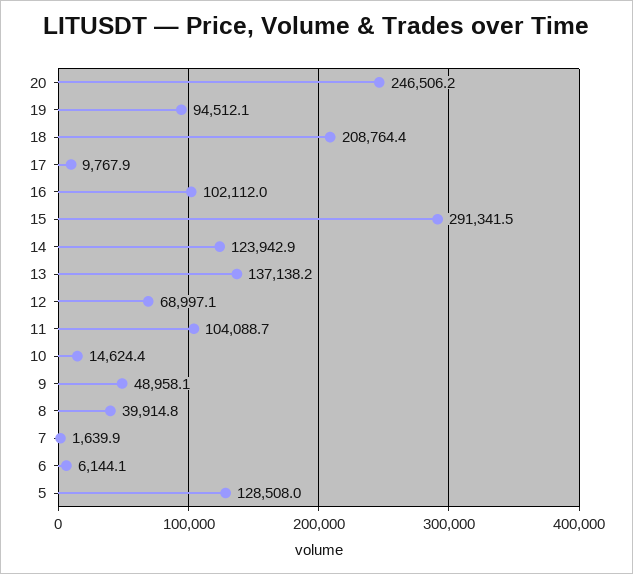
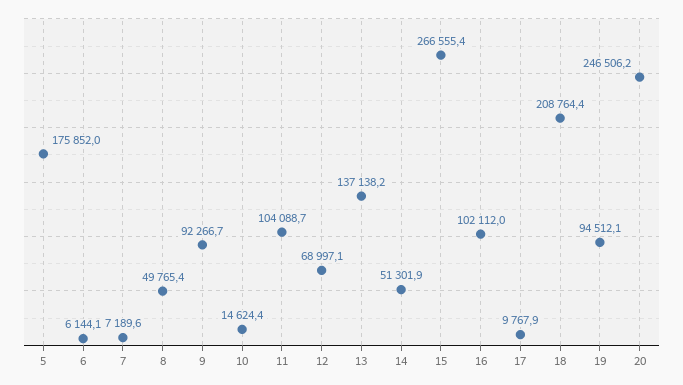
  {
    "20": 246506.2,
    "19": 94512.1,
    "18": 208764.4,
    "17": 9767.9,
    "16": 102112,
-   "15": 291341.5,
+   "15": 266555.4,
-   "14": 123942.9,
+   "14": 51301.9,
    "13": 137138.2,
    "12": 68997.1,
    "11": 104088.7,
    "10": 14624.4,
-   "9": 48958.1,
+   "9": 92266.7,
-   "8": 39914.8,
+   "8": 49765.4,
-   "7": 1639.9,
+   "7": 7189.6,
    "6": 6144.1,
-   "5": 128508
+   "5": 175852
  }

